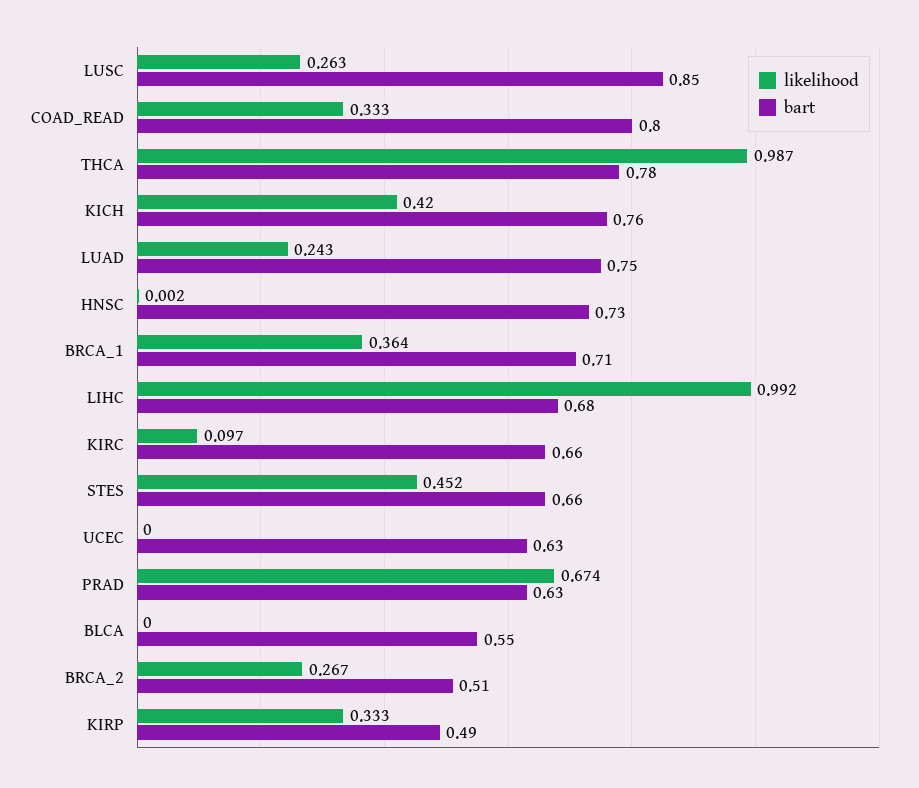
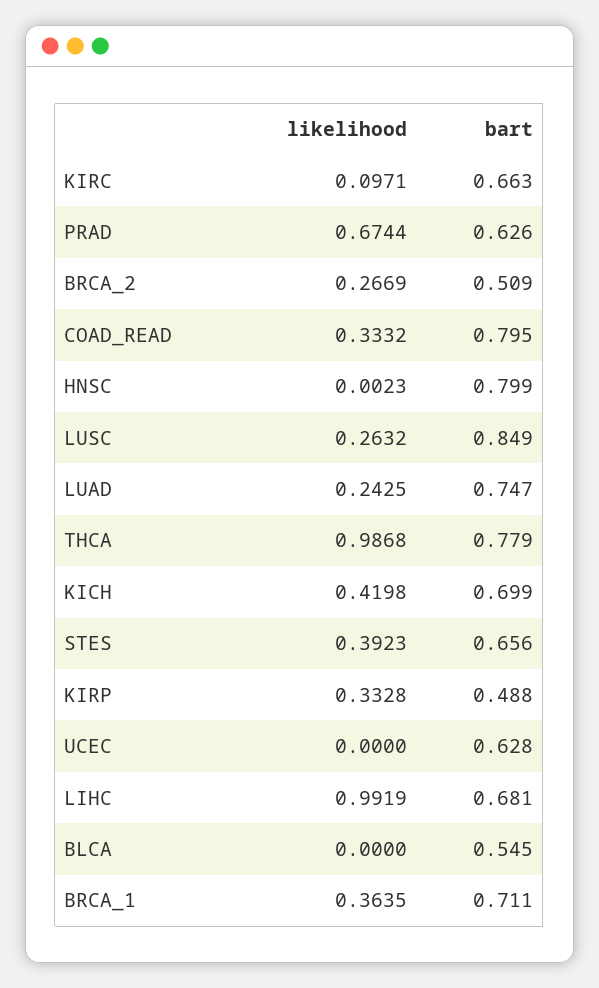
  {
    "likelihood": {
      "LUSC": 0.2632,
      "COAD_READ": 0.3332,
      "THCA": 0.9868,
      "KICH": 0.4198,
      "LUAD": 0.2425,
      "HNSC": 0.0023,
      "BRCA_1": 0.3635,
      "LIHC": 0.9919,
      "KIRC": 0.0971,
-     "STES": 0.452,
+     "STES": 0.3923,
      "UCEC": 0,
      "PRAD": 0.6744,
      "BLCA": 0,
      "BRCA_2": 0.2669,
      "KIRP": 0.3328
    },
    "bart": {
      "LUSC": 0.849,
      "COAD_READ": 0.795,
      "THCA": 0.779,
-     "KICH": 0.76,
+     "KICH": 0.699,
      "LUAD": 0.747,
-     "HNSC": 0.73,
+     "HNSC": 0.799,
      "BRCA_1": 0.711,
      "LIHC": 0.681,
      "KIRC": 0.663,
      "STES": 0.656,
      "UCEC": 0.628,
      "PRAD": 0.626,
      "BLCA": 0.545,
      "BRCA_2": 0.509,
      "KIRP": 0.488
    }
  }

